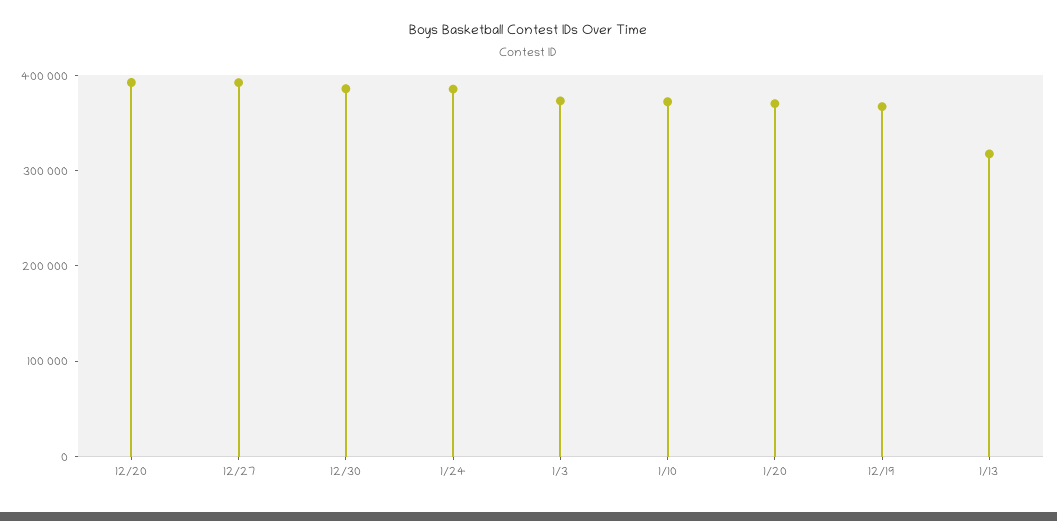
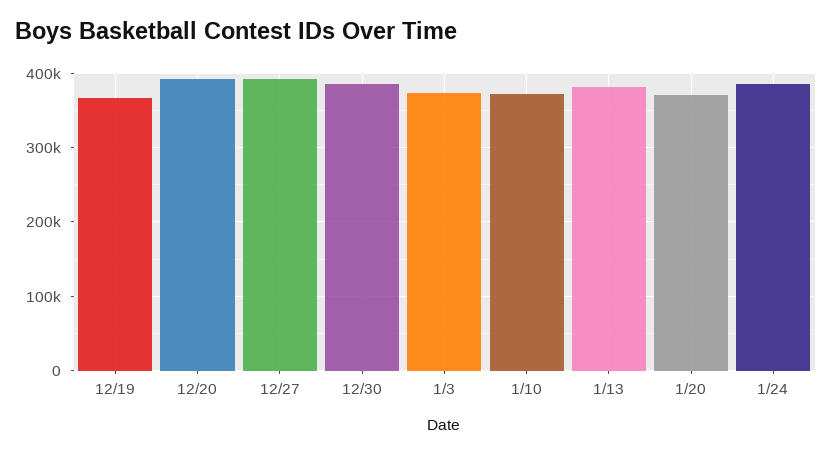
  {
    "12/20": 390000,
    "12/27": 390000,
    "12/30": 390000,
    "1/24": 390000,
    "1/3": 370000,
    "1/10": 370000,
    "1/20": 370000,
    "12/19": 370000,
-   "1/13": 320000
+   "1/13": 380000
  }

